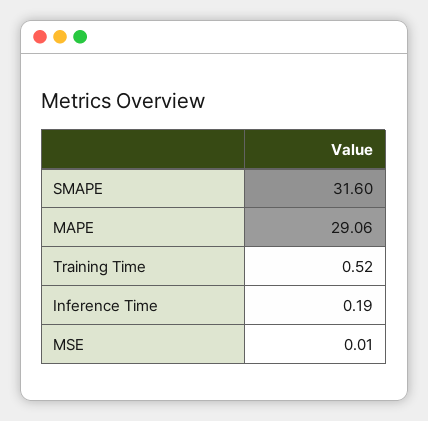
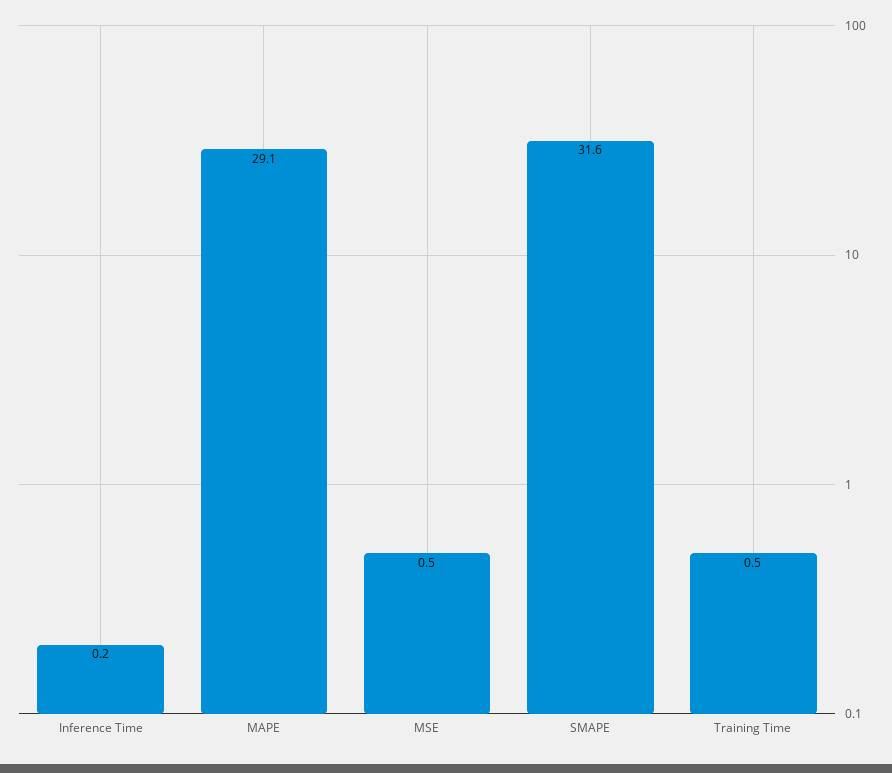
  {
    "SMAPE": 31.6,
    "MAPE": 29.06,
    "Training Time": 0.52,
    "Inference Time": 0.19,
-   "MSE": 0.01
+   "MSE": 0.5
  }

